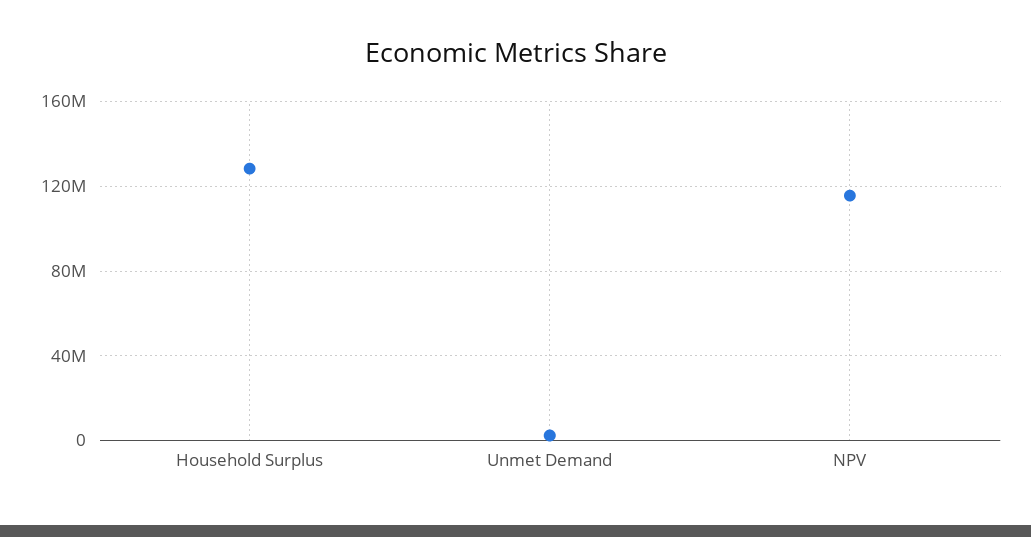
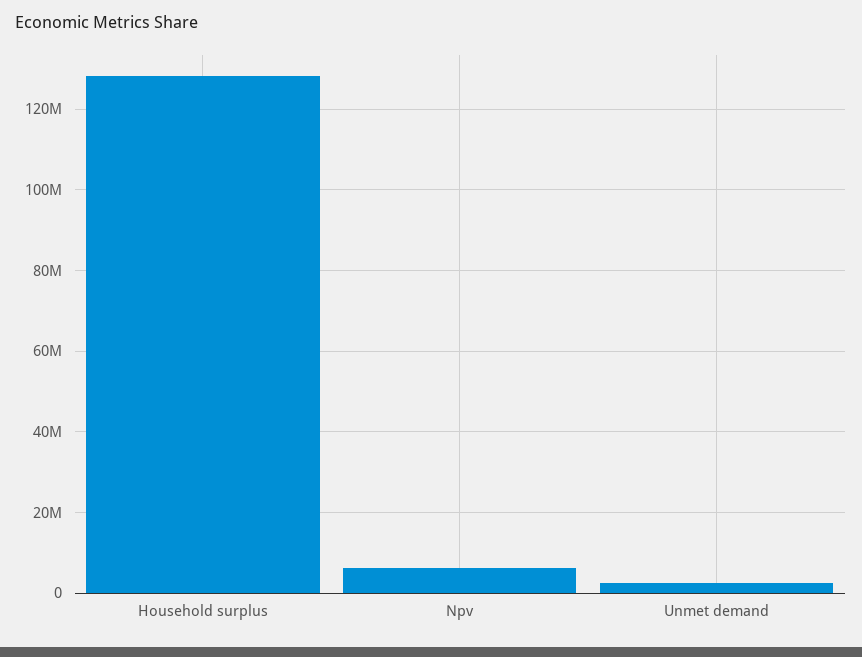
  {
    "Household Surplus": 128000000,
    "Unmet Demand": 2000000,
-   "NPV": 115000000
+   "NPV": 6000000
  }

